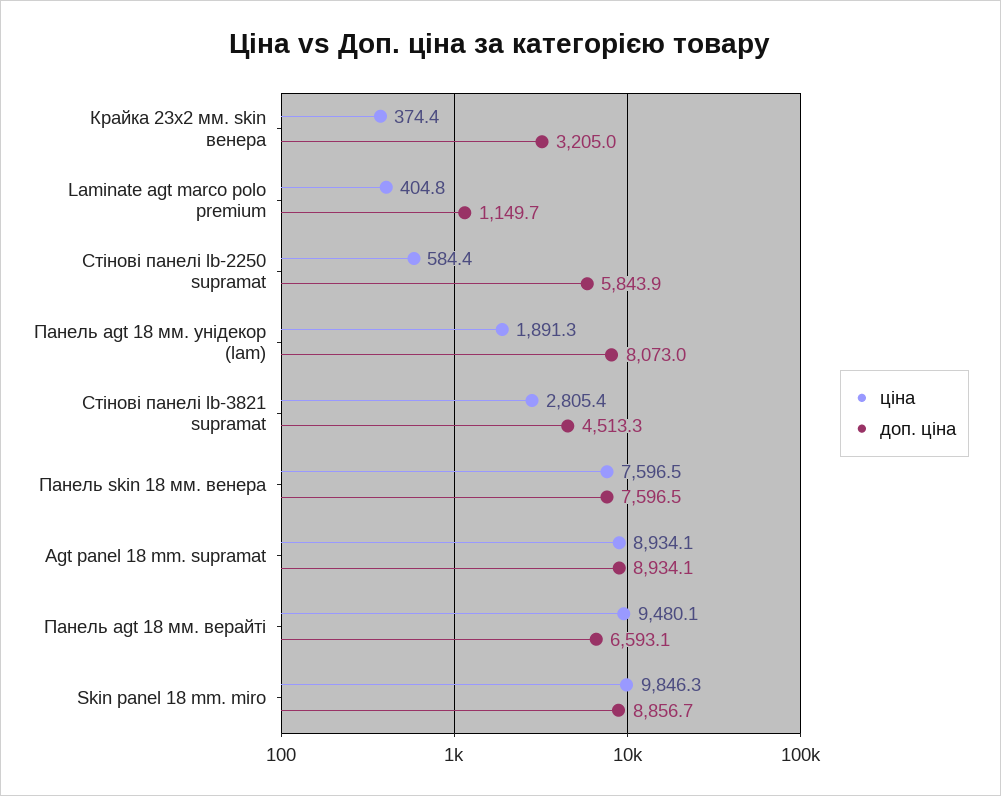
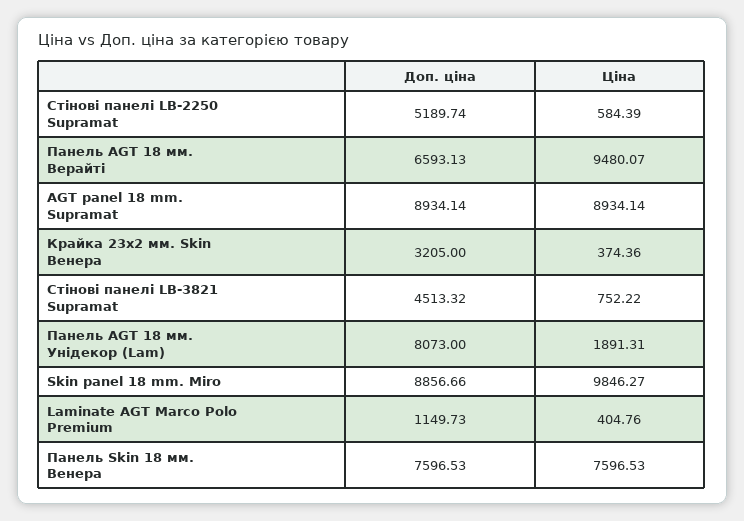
  {
    "ціна": {
      "Крайка 23x2 мм. skin венера": 374.36,
      "Laminate agt marco polo premium": 404.76,
      "Стінові панелі lb-2250 supramat": 584.39,
      "Панель agt 18 мм. унідекор (lam)": 1891.31,
-     "Стінові панелі lb-3821 supramat": 2805.4,
+     "Стінові панелі lb-3821 supramat": 752.22,
      "Панель skin 18 мм. венера": 7596.53,
      "Agt panel 18 mm. supramat": 8934.14,
      "Панель agt 18 мм. верайті": 9480.07,
      "Skin panel 18 mm. miro": 9846.27
    },
    "доп. ціна": {
      "Крайка 23x2 мм. skin венера": 3205,
      "Laminate agt marco polo premium": 1149.73,
-     "Стінові панелі lb-2250 supramat": 5843.9,
+     "Стінові панелі lb-2250 supramat": 5189.74,
      "Панель agt 18 мм. унідекор (lam)": 8073,
      "Стінові панелі lb-3821 supramat": 4513.32,
      "Панель skin 18 мм. венера": 7596.53,
      "Agt panel 18 mm. supramat": 8934.14,
      "Панель agt 18 мм. верайті": 6593.13,
      "Skin panel 18 mm. miro": 8856.66
    }
  }

